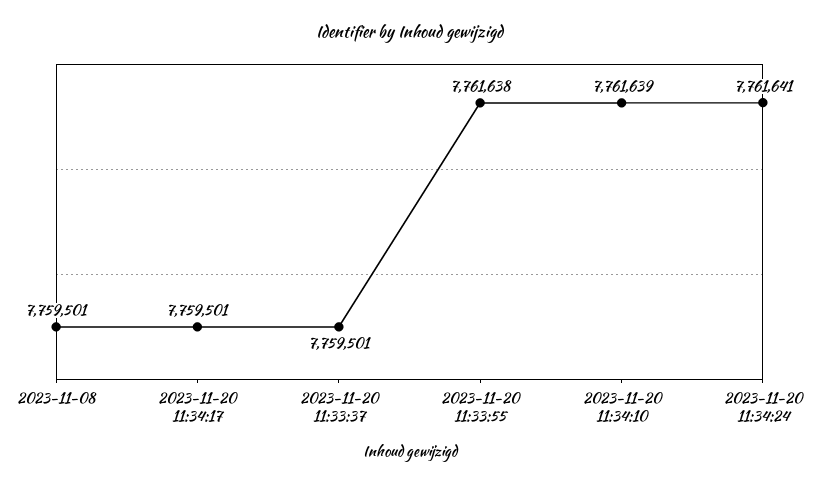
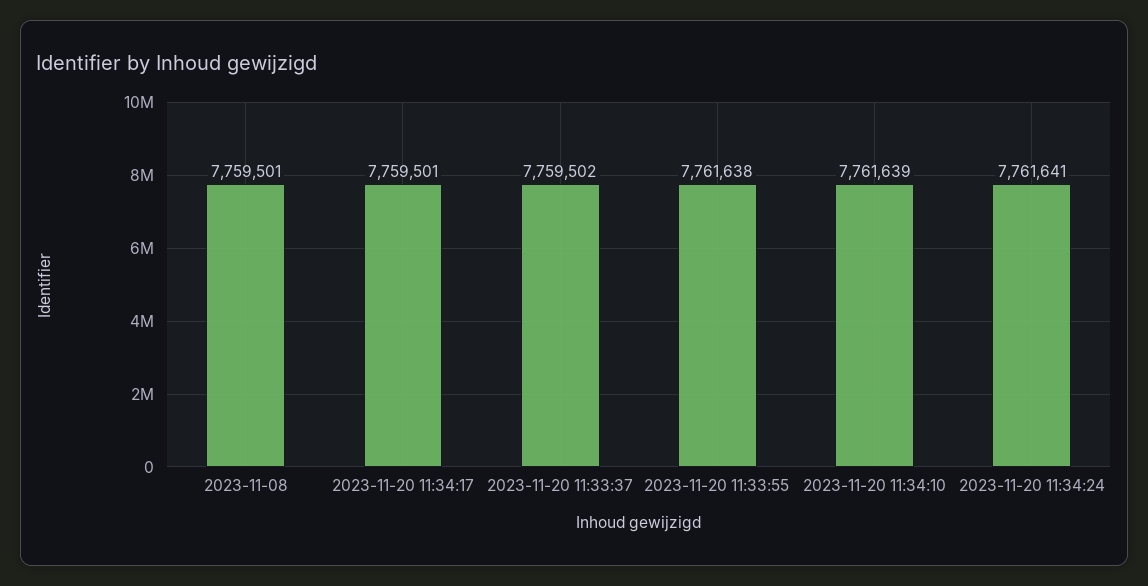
  {
    "2023-11-08": 7759501,
    "2023-11-20 11:34:17": 7759501,
-   "2023-11-20 11:33:37": 7759501,
+   "2023-11-20 11:33:37": 7759502,
    "2023-11-20 11:33:55": 7761638,
    "2023-11-20 11:34:10": 7761639,
    "2023-11-20 11:34:24": 7761641
  }

